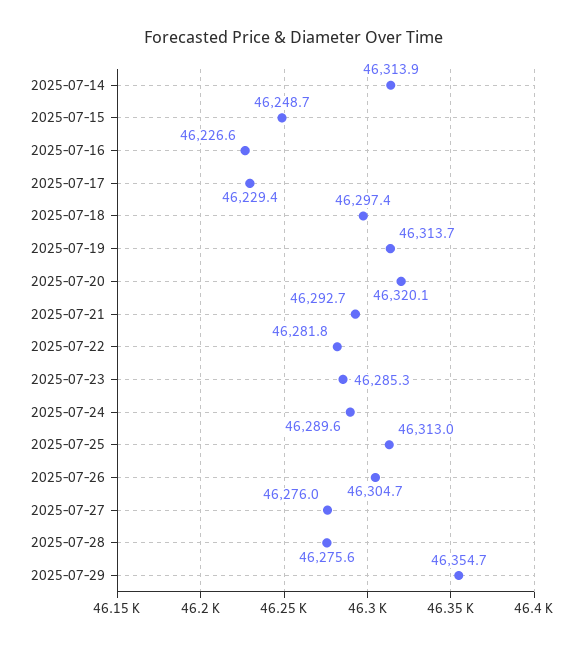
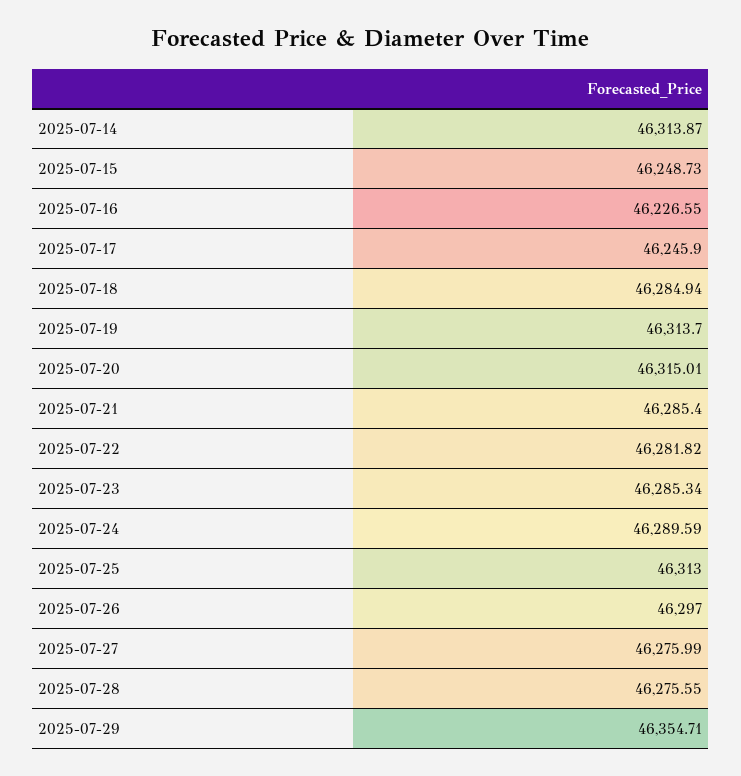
  {
    "2025-07-14": 46313.87,
    "2025-07-15": 46248.73,
    "2025-07-16": 46226.55,
-   "2025-07-17": 46229.4,
+   "2025-07-17": 46245.9,
-   "2025-07-18": 46297.4,
+   "2025-07-18": 46284.94,
    "2025-07-19": 46313.7,
-   "2025-07-20": 46320.1,
+   "2025-07-20": 46315.01,
-   "2025-07-21": 46292.7,
+   "2025-07-21": 46285.4,
    "2025-07-22": 46281.82,
    "2025-07-23": 46285.34,
    "2025-07-24": 46289.59,
    "2025-07-25": 46313,
-   "2025-07-26": 46304.7,
+   "2025-07-26": 46297,
    "2025-07-27": 46275.99,
    "2025-07-28": 46275.55,
    "2025-07-29": 46354.71
  }

